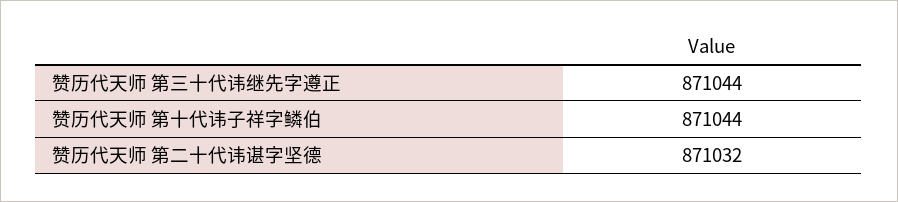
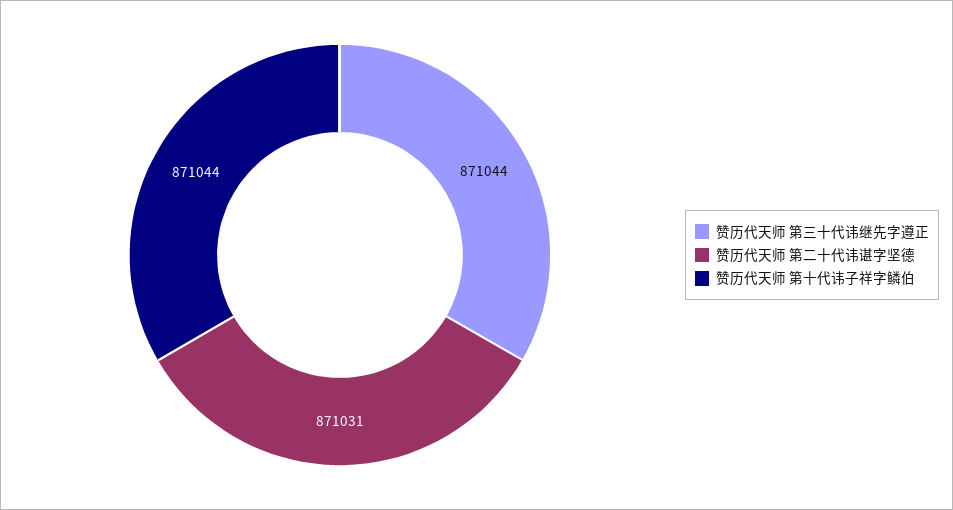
  {
    "赞历代天师 第三十代讳继先字遵正": 871044,
    "赞历代天师 第十代讳子祥字鳞伯": 871044,
-   "赞历代天师 第二十代讳谌字坚德": 871032
+   "赞历代天师 第二十代讳谌字坚德": 871031
  }

